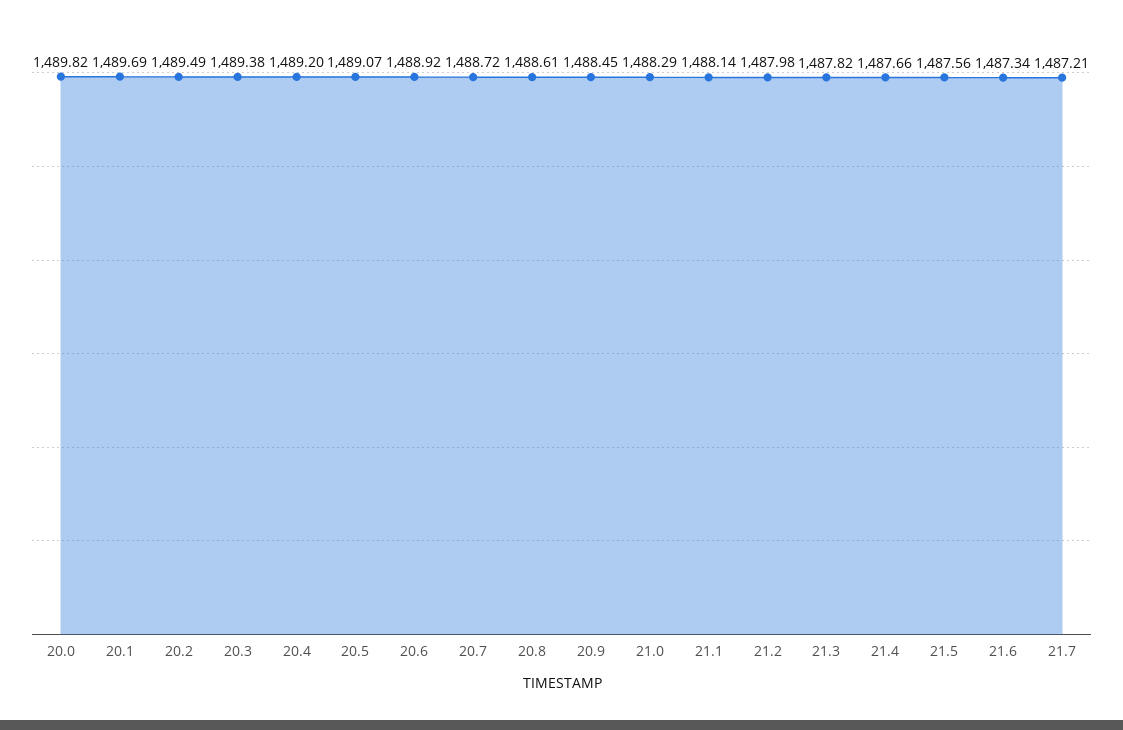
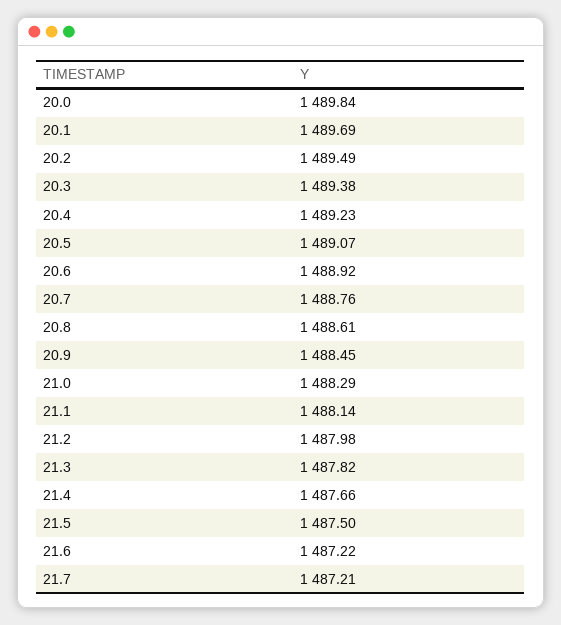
  {
-   "20.0": 1489.82,
+   "20.0": 1489.84,
    "20.1": 1489.69,
    "20.2": 1489.49,
    "20.3": 1489.38,
-   "20.4": 1489.2,
+   "20.4": 1489.23,
    "20.5": 1489.07,
    "20.6": 1488.92,
-   "20.7": 1488.72,
+   "20.7": 1488.76,
    "20.8": 1488.61,
    "20.9": 1488.45,
    "21.0": 1488.29,
    "21.1": 1488.14,
    "21.2": 1487.98,
    "21.3": 1487.82,
    "21.4": 1487.66,
-   "21.5": 1487.56,
+   "21.5": 1487.5,
-   "21.6": 1487.34,
+   "21.6": 1487.22,
    "21.7": 1487.21
  }

